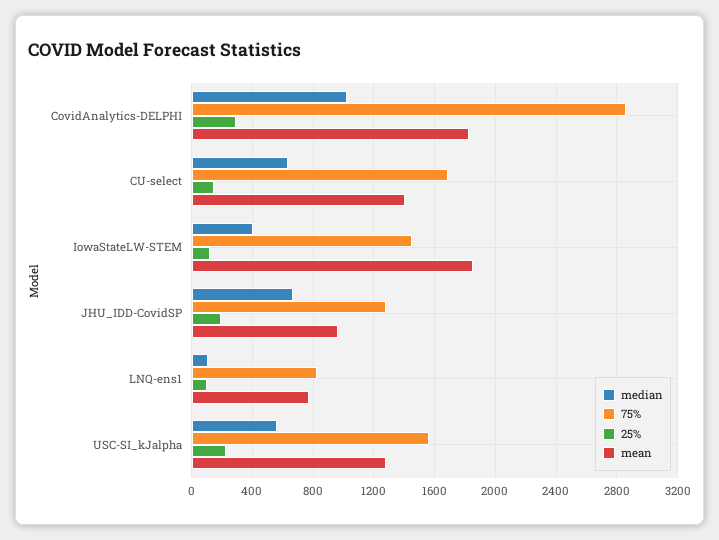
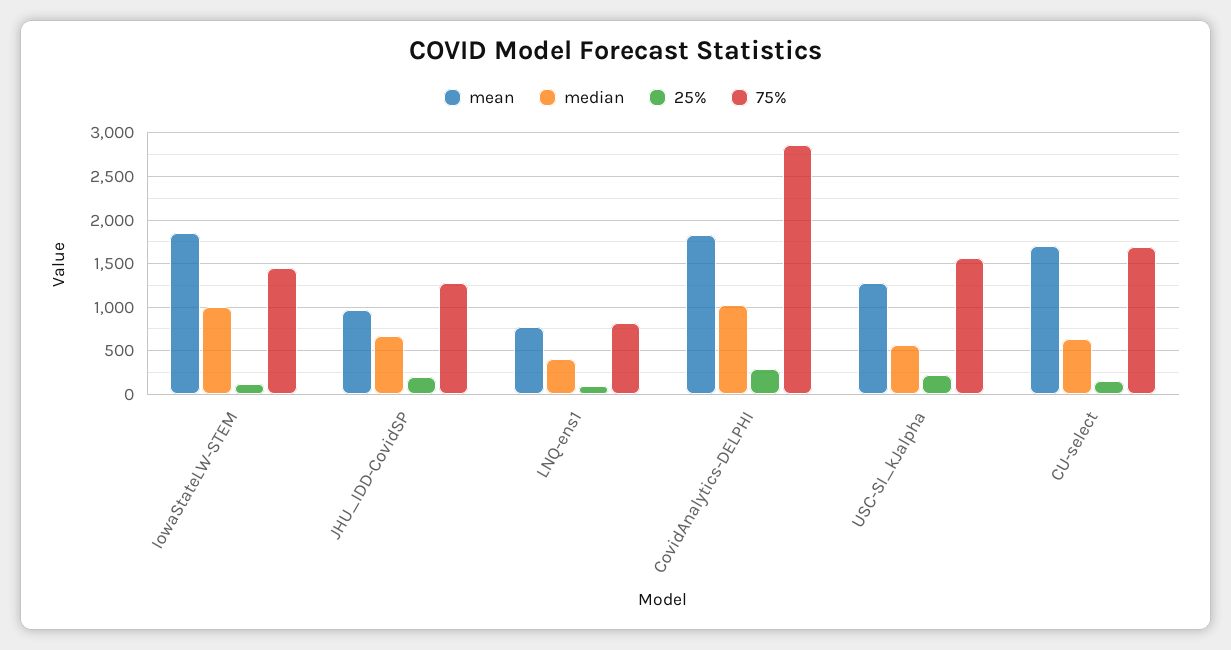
  {
    "median": {
      "CovidAnalytics-DELPHI": 1000,
      "CU-select": 650,
-     "IowaStateLW-STEM": 400,
+     "IowaStateLW-STEM": 1000,
      "JHU_IDD-CovidSP": 650,
-     "LNQ-ens1": 100,
+     "LNQ-ens1": 400,
      "USC-SI_kJalpha": 550
    },
    "75%": {
      "CovidAnalytics-DELPHI": 2850,
      "CU-select": 1700,
      "IowaStateLW-STEM": 1450,
      "JHU_IDD-CovidSP": 1300,
      "LNQ-ens1": 800,
      "USC-SI_kJalpha": 1550
    },
    "25%": {
      "CovidAnalytics-DELPHI": 300,
      "CU-select": 150,
      "IowaStateLW-STEM": 100,
      "JHU_IDD-CovidSP": 200,
      "LNQ-ens1": 100,
      "USC-SI_kJalpha": 200
    },
    "mean": {
      "CovidAnalytics-DELPHI": 1850,
-     "CU-select": 1400,
+     "CU-select": 1700,
      "IowaStateLW-STEM": 1850,
      "JHU_IDD-CovidSP": 950,
      "LNQ-ens1": 750,
      "USC-SI_kJalpha": 1300
    }
  }

